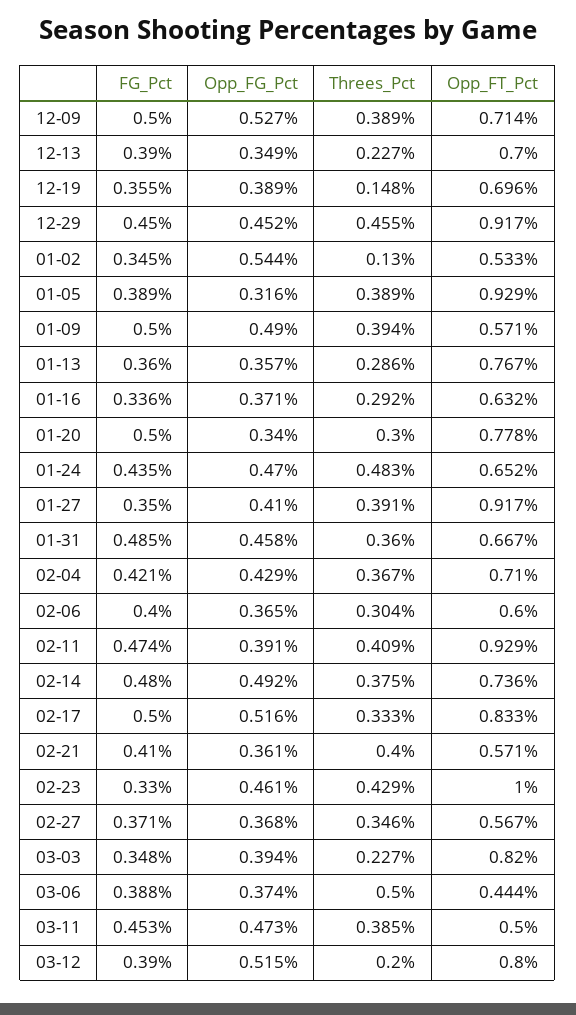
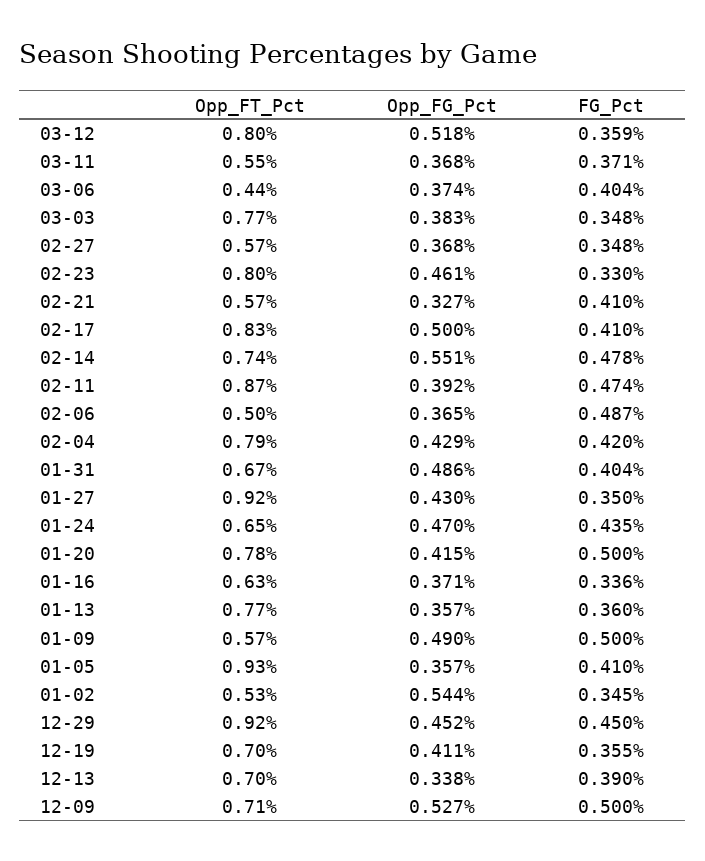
  {
    "FG_Pct": {
      "12-09": 0.5,
      "12-13": 0.39,
      "12-19": 0.355,
      "12-29": 0.45,
      "01-02": 0.345,
-     "01-05": 0.389,
+     "01-05": 0.41,
      "01-09": 0.5,
      "01-13": 0.36,
      "01-16": 0.336,
      "01-20": 0.5,
      "01-24": 0.435,
      "01-27": 0.35,
-     "01-31": 0.485,
+     "01-31": 0.404,
-     "02-04": 0.421,
+     "02-04": 0.42,
-     "02-06": 0.4,
+     "02-06": 0.487,
      "02-11": 0.474,
-     "02-14": 0.48,
+     "02-14": 0.478,
-     "02-17": 0.5,
+     "02-17": 0.41,
      "02-21": 0.41,
      "02-23": 0.33,
-     "02-27": 0.371,
+     "02-27": 0.348,
      "03-03": 0.348,
-     "03-06": 0.388,
+     "03-06": 0.404,
-     "03-11": 0.453,
+     "03-11": 0.371,
-     "03-12": 0.39
+     "03-12": 0.359
    },
    "Opp_FG_Pct": {
      "12-09": 0.527,
-     "12-13": 0.349,
+     "12-13": 0.338,
-     "12-19": 0.389,
+     "12-19": 0.411,
      "12-29": 0.452,
      "01-02": 0.544,
-     "01-05": 0.316,
+     "01-05": 0.357,
      "01-09": 0.49,
      "01-13": 0.357,
      "01-16": 0.371,
-     "01-20": 0.34,
+     "01-20": 0.415,
      "01-24": 0.47,
-     "01-27": 0.41,
+     "01-27": 0.43,
-     "01-31": 0.458,
+     "01-31": 0.486,
      "02-04": 0.429,
      "02-06": 0.365,
-     "02-11": 0.391,
+     "02-11": 0.392,
-     "02-14": 0.492,
+     "02-14": 0.551,
-     "02-17": 0.516,
+     "02-17": 0.5,
-     "02-21": 0.361,
+     "02-21": 0.327,
      "02-23": 0.461,
      "02-27": 0.368,
-     "03-03": 0.394,
+     "03-03": 0.383,
      "03-06": 0.374,
-     "03-11": 0.473,
+     "03-11": 0.368,
-     "03-12": 0.515
+     "03-12": 0.518
    },
-   "Threes_Pct": {
-     "12-09": 0.389,
-     "12-13": 0.227,
-     "12-19": 0.148,
-     "12-29": 0.455,
-     "01-02": 0.13,
-     "01-05": 0.389,
-     "01-09": 0.394,
-     "01-13": 0.286,
-     "01-16": 0.292,
-     "01-20": 0.3,
-     "01-24": 0.483,
-     "01-27": 0.391,
-     "01-31": 0.36,
-     "02-04": 0.367,
-     "02-06": 0.304,
-     "02-11": 0.409,
-     "02-14": 0.375,
-     "02-17": 0.333,
-     "02-21": 0.4,
-     "02-23": 0.429,
-     "02-27": 0.346,
-     "03-03": 0.227,
-     "03-06": 0.5,
-     "03-11": 0.385,
-     "03-12": 0.2
-   },
    "Opp_FT_Pct": {
      "12-09": 0.714,
      "12-13": 0.7,
      "12-19": 0.696,
      "12-29": 0.917,
      "01-02": 0.533,
      "01-05": 0.929,
      "01-09": 0.571,
      "01-13": 0.767,
      "01-16": 0.632,
      "01-20": 0.778,
      "01-24": 0.652,
      "01-27": 0.917,
      "01-31": 0.667,
-     "02-04": 0.71,
+     "02-04": 0.79,
-     "02-06": 0.6,
+     "02-06": 0.5,
-     "02-11": 0.929,
+     "02-11": 0.87,
      "02-14": 0.736,
      "02-17": 0.833,
      "02-21": 0.571,
-     "02-23": 1,
+     "02-23": 0.8,
      "02-27": 0.567,
-     "03-03": 0.82,
+     "03-03": 0.77,
      "03-06": 0.444,
-     "03-11": 0.5,
+     "03-11": 0.55,
      "03-12": 0.8
    }
  }

